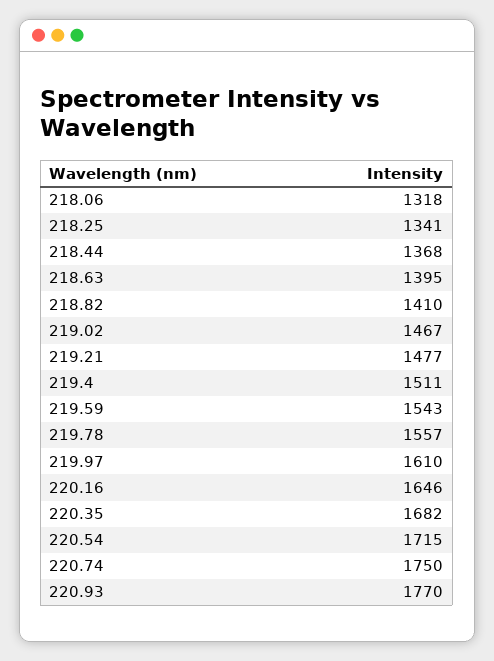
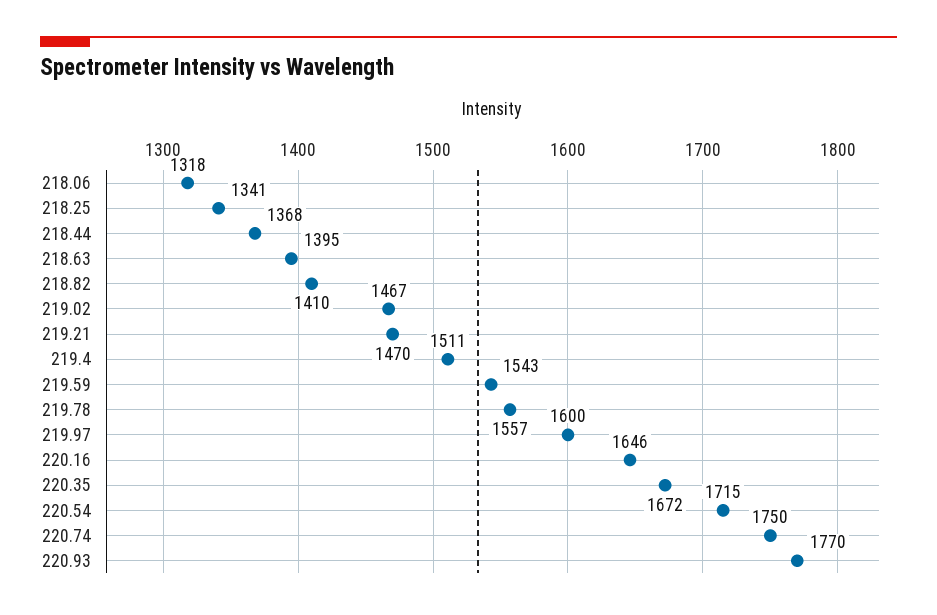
  {
    "218.06": 1318,
    "218.25": 1341,
    "218.44": 1368,
    "218.63": 1395,
    "218.82": 1410,
    "219.02": 1467,
-   "219.21": 1477,
+   "219.21": 1470,
    "219.4": 1511,
    "219.59": 1543,
    "219.78": 1557,
-   "219.97": 1610,
+   "219.97": 1600,
    "220.16": 1646,
-   "220.35": 1682,
+   "220.35": 1672,
    "220.54": 1715,
    "220.74": 1750,
    "220.93": 1770
  }

